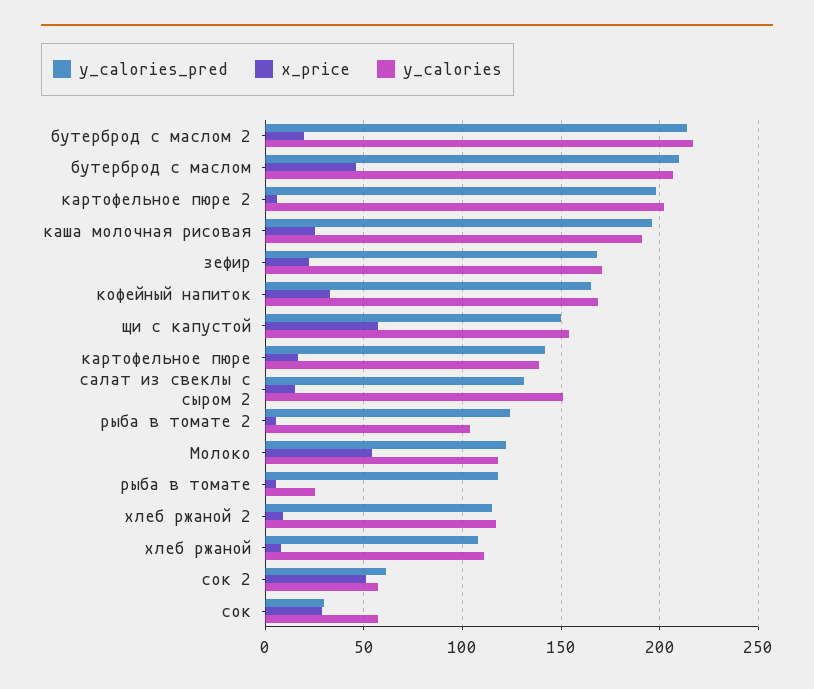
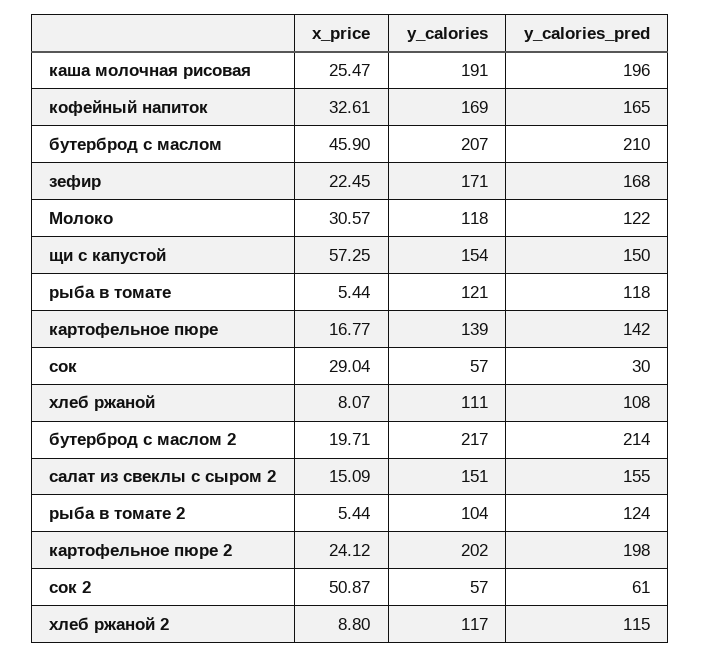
  {
    "y_calories_pred": {
      "бутерброд с маслом 2": 214,
      "бутерброд с маслом": 210,
      "картофельное пюре 2": 198,
      "каша молочная рисовая": 196,
      "зефир": 168,
      "кофейный напиток": 165,
      "щи с капустой": 150,
      "картофельное пюре": 142,
-     "салат из свеклы с сыром 2": 130,
+     "салат из свеклы с сыром 2": 155,
      "рыба в томате 2": 124,
      "Молоко": 122,
      "рыба в томате": 118,
      "хлеб ржаной 2": 115,
      "хлеб ржаной": 108,
      "сок 2": 61,
      "сок": 30
    },
    "x_price": {
      "бутерброд с маслом 2": 19.71,
      "бутерброд с маслом": 45.9,
-     "картофельное пюре 2": 5,
+     "картофельное пюре 2": 24.12,
      "каша молочная рисовая": 25.47,
      "зефир": 22.45,
      "кофейный напиток": 32.61,
      "щи с капустой": 57.25,
      "картофельное пюре": 16.77,
      "салат из свеклы с сыром 2": 15.09,
      "рыба в томате 2": 5.44,
-     "Молоко": 55,
+     "Молоко": 30.57,
      "рыба в томате": 5.44,
      "хлеб ржаной 2": 8.8,
      "хлеб ржаной": 8.07,
      "сок 2": 50.87,
      "сок": 29.04
    },
    "y_calories": {
      "бутерброд с маслом 2": 217,
      "бутерброд с маслом": 207,
      "картофельное пюре 2": 202,
      "каша молочная рисовая": 191,
      "зефир": 171,
      "кофейный напиток": 169,
      "щи с капустой": 154,
      "картофельное пюре": 139,
      "салат из свеклы с сыром 2": 151,
      "рыба в томате 2": 104,
      "Молоко": 118,
-     "рыба в томате": 25,
+     "рыба в томате": 121,
      "хлеб ржаной 2": 117,
      "хлеб ржаной": 111,
      "сок 2": 57,
      "сок": 57
    }
  }

